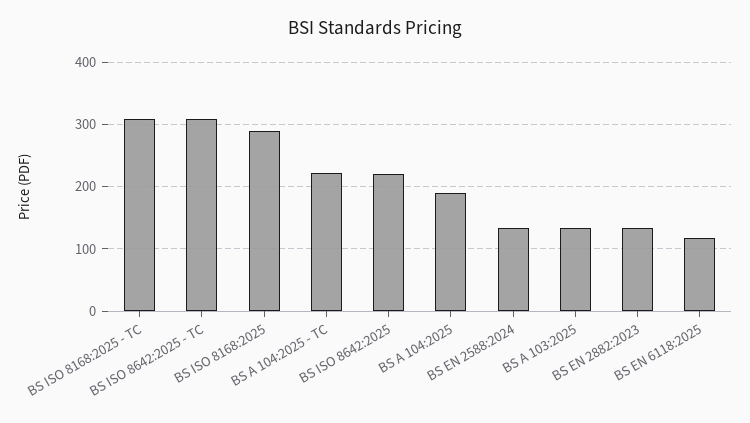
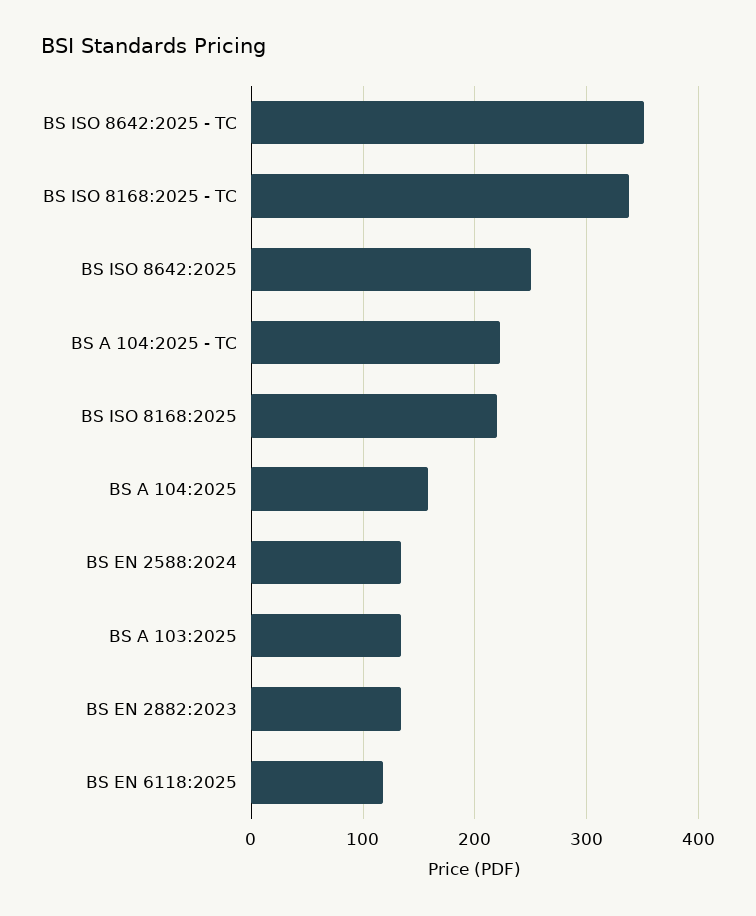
  {
-   "BS ISO 8168:2025 - TC": 310,
+   "BS ISO 8168:2025 - TC": 340,
-   "BS ISO 8642:2025 - TC": 310,
+   "BS ISO 8642:2025 - TC": 350,
-   "BS ISO 8168:2025": 290,
+   "BS ISO 8168:2025": 220,
    "BS A 104:2025 - TC": 220,
-   "BS ISO 8642:2025": 220,
+   "BS ISO 8642:2025": 250,
-   "BS A 104:2025": 190,
+   "BS A 104:2025": 160,
    "BS EN 2588:2024": 130,
    "BS A 103:2025": 130,
    "BS EN 2882:2023": 130,
    "BS EN 6118:2025": 120
  }

